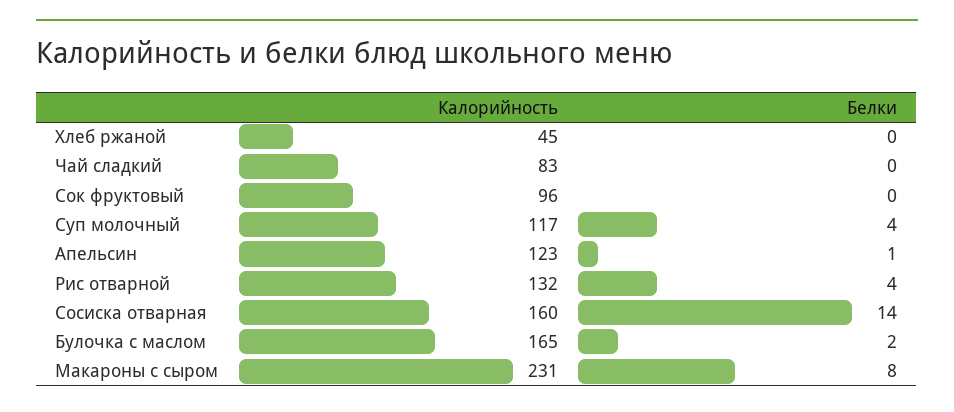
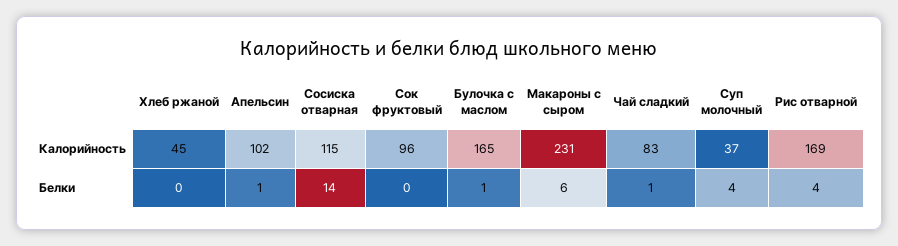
  {
    "Калорийность": {
      "Хлеб ржаной": 45,
      "Чай сладкий": 83,
      "Сок фруктовый": 96,
-     "Суп молочный": 117,
+     "Суп молочный": 37,
-     "Апельсин": 123,
+     "Апельсин": 102,
-     "Рис отварной": 132,
+     "Рис отварной": 169,
-     "Сосиска отварная": 160,
+     "Сосиска отварная": 115,
      "Булочка с маслом": 165,
      "Макароны с сыром": 231
    },
    "Белки": {
      "Хлеб ржаной": 0,
-     "Чай сладкий": 0,
+     "Чай сладкий": 1,
      "Сок фруктовый": 0,
      "Суп молочный": 4,
      "Апельсин": 1,
      "Рис отварной": 4,
      "Сосиска отварная": 14,
-     "Булочка с маслом": 2,
+     "Булочка с маслом": 1,
-     "Макароны с сыром": 8
+     "Макароны с сыром": 6
    }
  }

